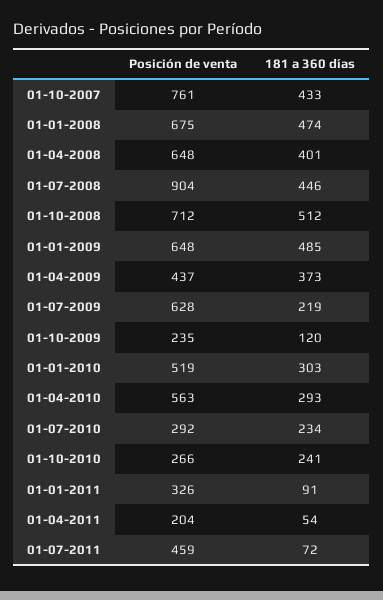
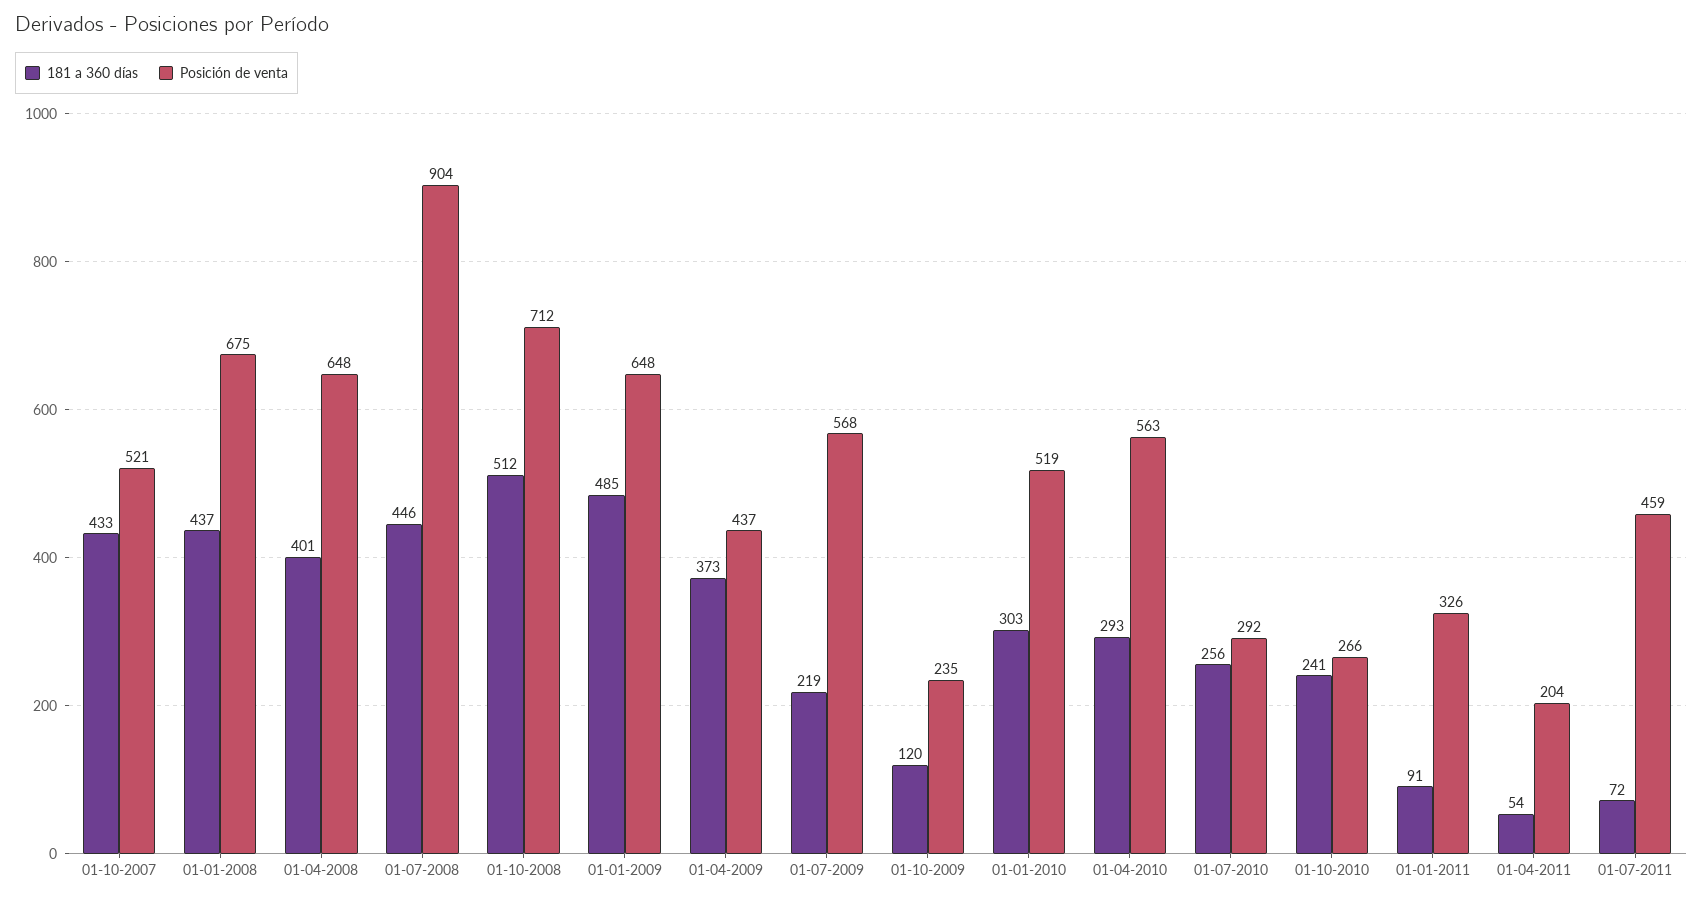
  {
    "Posición de venta": {
-     "01-10-2007": 761,
+     "01-10-2007": 521,
      "01-01-2008": 675,
      "01-04-2008": 648,
      "01-07-2008": 904,
      "01-10-2008": 712,
      "01-01-2009": 648,
      "01-04-2009": 437,
-     "01-07-2009": 628,
+     "01-07-2009": 568,
      "01-10-2009": 235,
      "01-01-2010": 519,
      "01-04-2010": 563,
      "01-07-2010": 292,
      "01-10-2010": 266,
      "01-01-2011": 326,
      "01-04-2011": 204,
      "01-07-2011": 459
    },
    "181 a 360 días": {
      "01-10-2007": 433,
-     "01-01-2008": 474,
+     "01-01-2008": 437,
      "01-04-2008": 401,
      "01-07-2008": 446,
      "01-10-2008": 512,
      "01-01-2009": 485,
      "01-04-2009": 373,
      "01-07-2009": 219,
      "01-10-2009": 120,
      "01-01-2010": 303,
      "01-04-2010": 293,
-     "01-07-2010": 234,
+     "01-07-2010": 256,
      "01-10-2010": 241,
      "01-01-2011": 91,
      "01-04-2011": 54,
      "01-07-2011": 72
    }
  }

